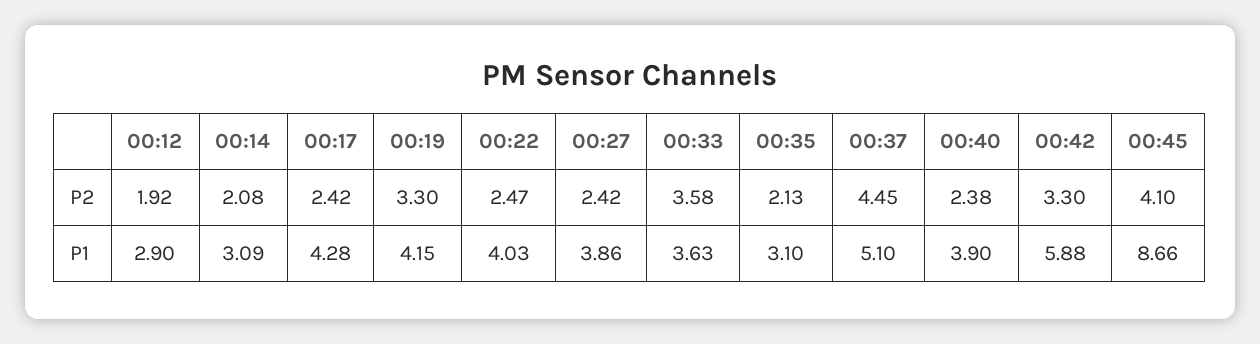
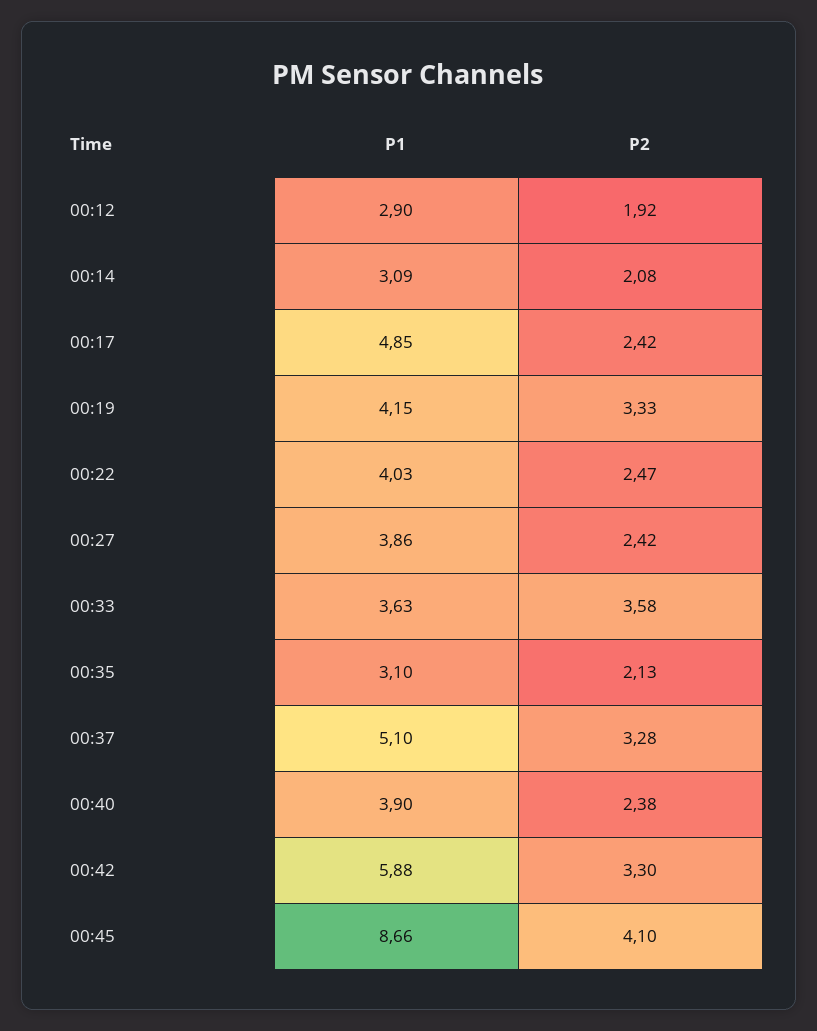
  {
    "00:12": {
      "P2": 1.92,
      "P1": 2.9
    },
    "00:14": {
      "P2": 2.08,
      "P1": 3.09
    },
    "00:17": {
      "P2": 2.42,
-     "P1": 4.28
+     "P1": 4.85
    },
    "00:19": {
-     "P2": 3.3,
+     "P2": 3.33,
      "P1": 4.15
    },
    "00:22": {
      "P2": 2.47,
      "P1": 4.03
    },
    "00:27": {
      "P2": 2.42,
      "P1": 3.86
    },
    "00:33": {
      "P2": 3.58,
      "P1": 3.63
    },
    "00:35": {
      "P2": 2.13,
      "P1": 3.1
    },
    "00:37": {
-     "P2": 4.45,
+     "P2": 3.28,
      "P1": 5.1
    },
    "00:40": {
      "P2": 2.38,
      "P1": 3.9
    },
    "00:42": {
      "P2": 3.3,
      "P1": 5.88
    },
    "00:45": {
      "P2": 4.1,
      "P1": 8.66
    }
  }

